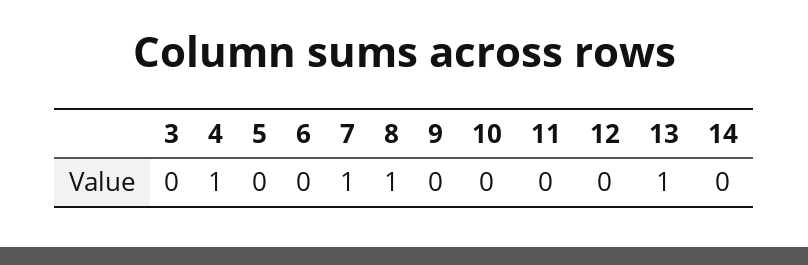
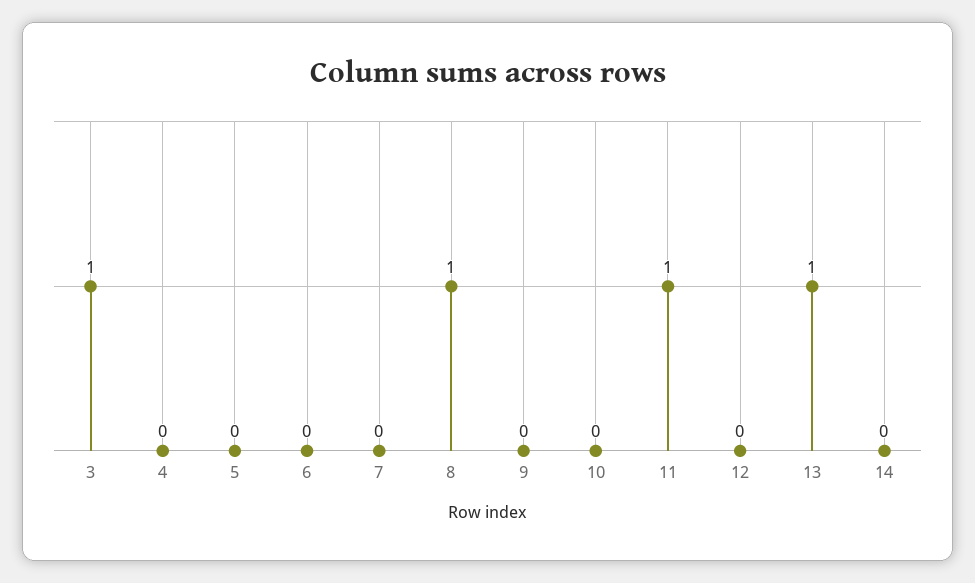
  {
-   "3": 0,
+   "3": 1,
-   "4": 1,
+   "4": 0,
    "5": 0,
    "6": 0,
-   "7": 1,
+   "7": 0,
    "8": 1,
    "9": 0,
    "10": 0,
-   "11": 0,
+   "11": 1,
    "12": 0,
    "13": 1,
    "14": 0
  }

